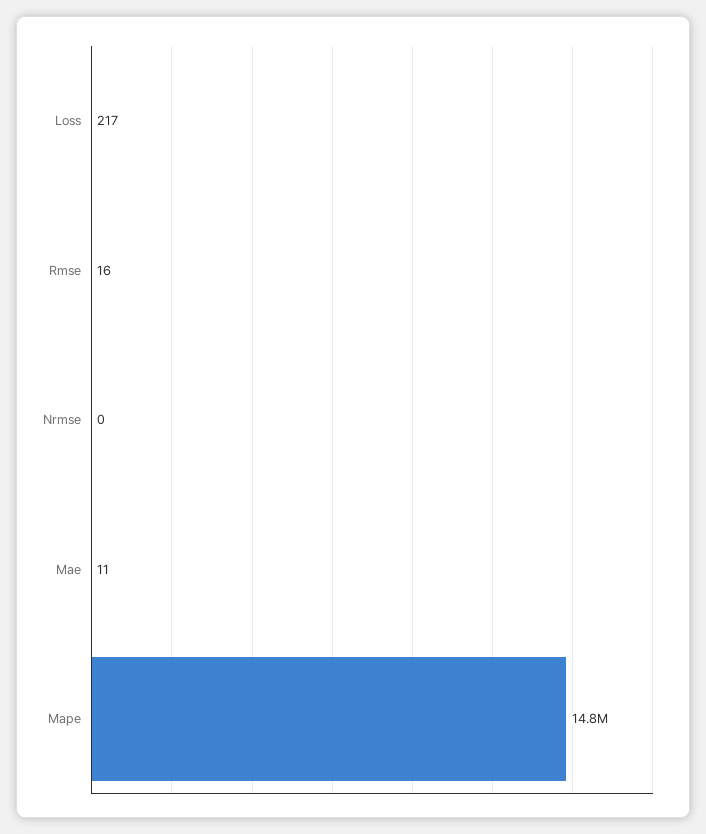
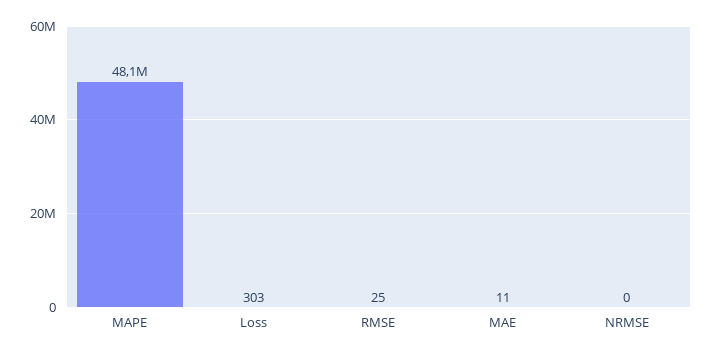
  {
-   "Loss": 217,
+   "Loss": 303,
-   "Rmse": 16,
+   "Rmse": 25,
    "Nrmse": 0,
    "Mae": 11,
-   "Mape": 14800000
+   "Mape": 48100000
  }

